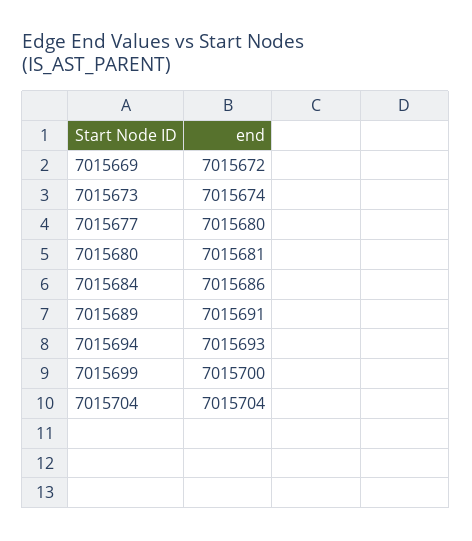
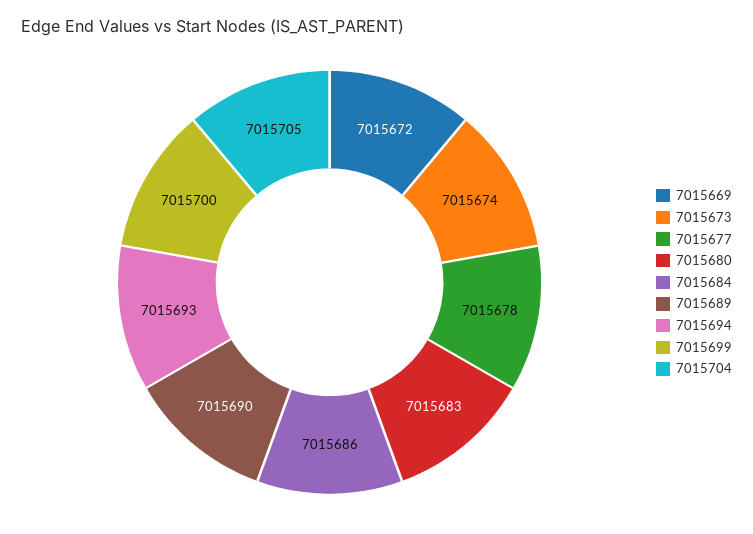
  {
    "7015669": 7015672,
    "7015673": 7015674,
-   "7015677": 7015680,
+   "7015677": 7015678,
-   "7015680": 7015681,
+   "7015680": 7015683,
    "7015684": 7015686,
-   "7015689": 7015691,
+   "7015689": 7015690,
    "7015694": 7015693,
    "7015699": 7015700,
-   "7015704": 7015704
+   "7015704": 7015705
  }

